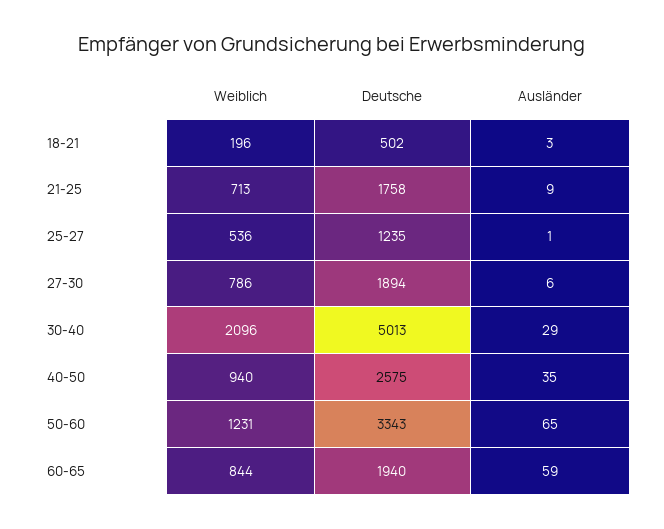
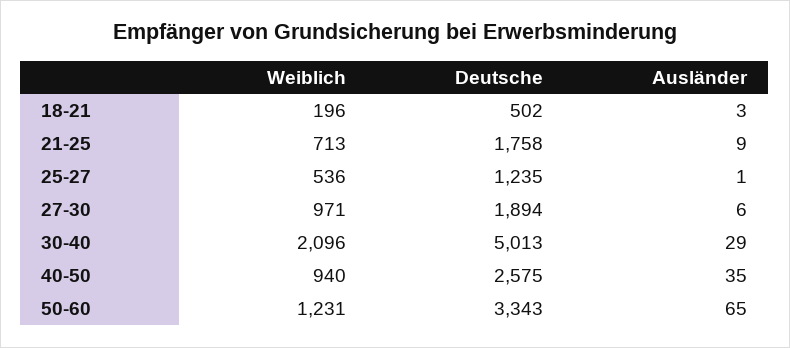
  {
    "Weiblich": {
      "18-21": 196,
      "21-25": 713,
      "25-27": 536,
-     "27-30": 786,
+     "27-30": 971,
      "30-40": 2096,
      "40-50": 940,
-     "50-60": 1231,
+     "50-60": 1231
-     "60-65": 844
    },
    "Deutsche": {
      "18-21": 502,
      "21-25": 1758,
      "25-27": 1235,
      "27-30": 1894,
      "30-40": 5013,
      "40-50": 2575,
-     "50-60": 3343,
+     "50-60": 3343
-     "60-65": 1940
    },
    "Ausländer": {
      "18-21": 3,
      "21-25": 9,
      "25-27": 1,
      "27-30": 6,
      "30-40": 29,
      "40-50": 35,
-     "50-60": 65,
+     "50-60": 65
-     "60-65": 59
    }
  }

